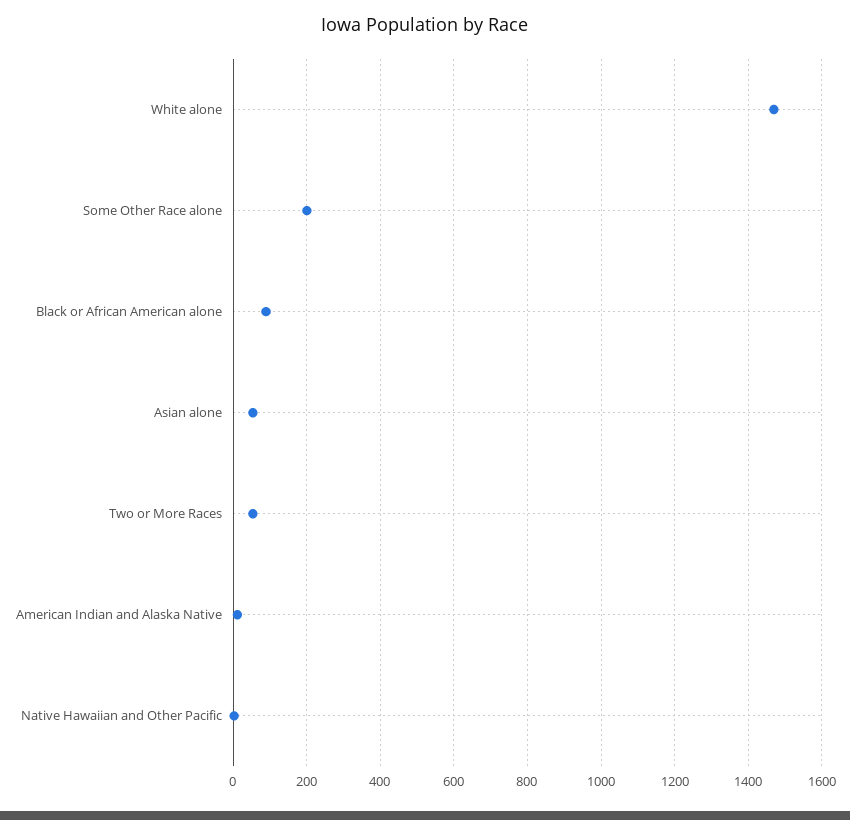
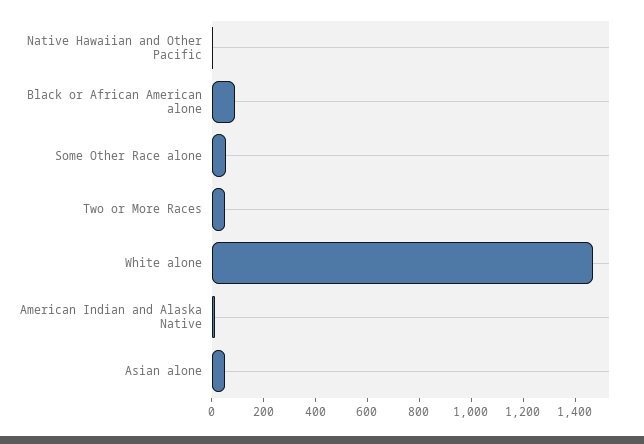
  {
    "White alone": 1480,
-   "Some Other Race alone": 200,
+   "Some Other Race alone": 50,
    "Black or African American alone": 80,
    "Asian alone": 60,
    "Two or More Races": 60,
    "American Indian and Alaska Native": 20,
    "Native Hawaiian and Other Pacific": 0
  }

